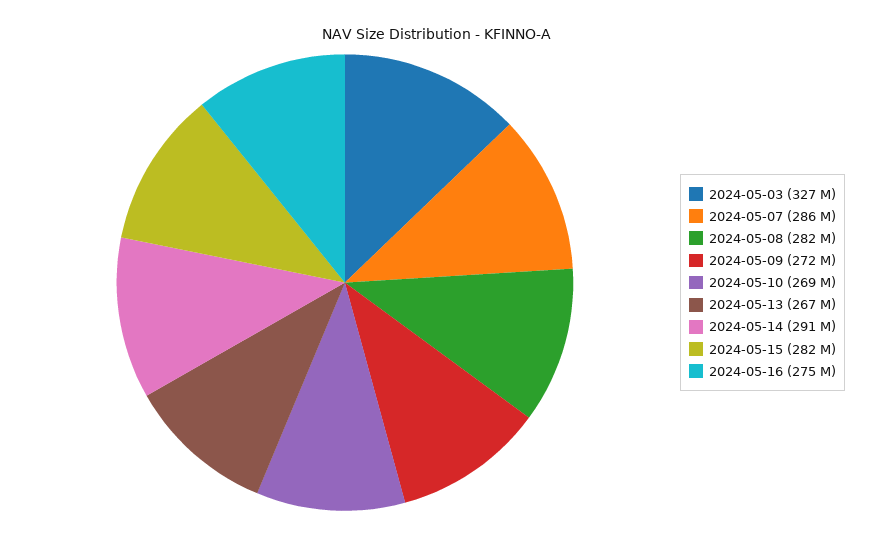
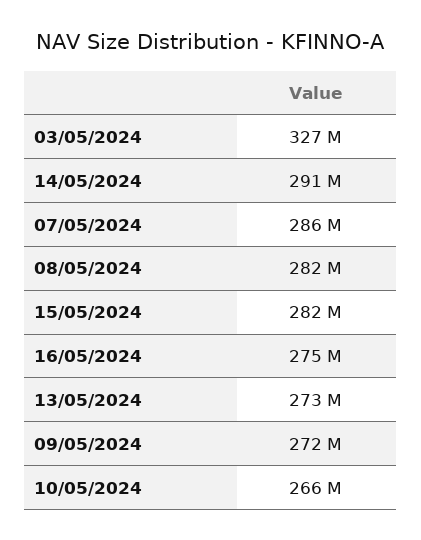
  {
    "2024-05-03": 327000000,
    "2024-05-07": 286000000,
    "2024-05-08": 282000000,
    "2024-05-09": 272000000,
-   "2024-05-10": 269000000,
+   "2024-05-10": 266000000,
-   "2024-05-13": 267000000,
+   "2024-05-13": 273000000,
    "2024-05-14": 291000000,
    "2024-05-15": 282000000,
    "2024-05-16": 275000000
  }

